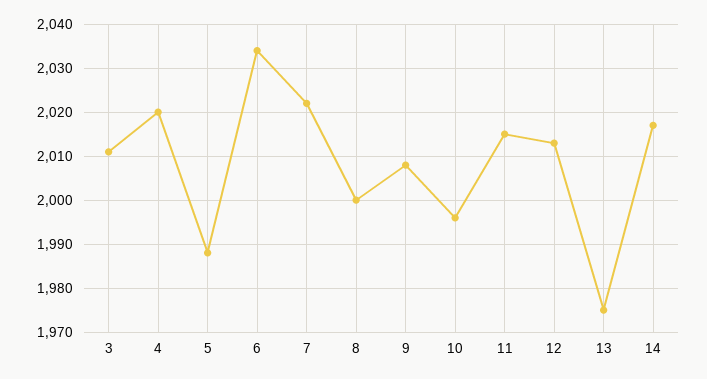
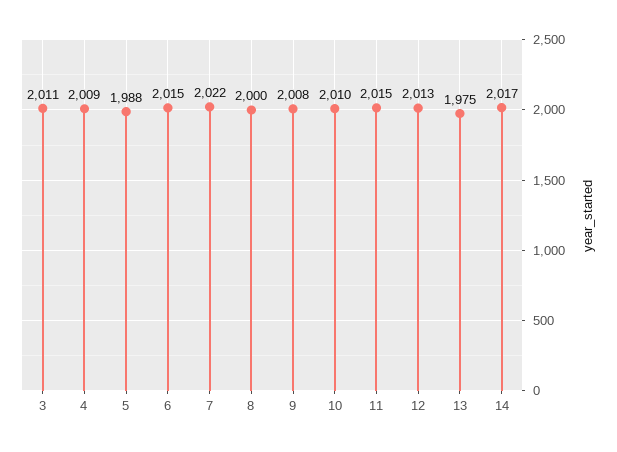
  {
    "3": 2011,
-   "4": 2020,
+   "4": 2009,
    "5": 1988,
-   "6": 2035,
+   "6": 2015,
    "7": 2022,
    "8": 2000,
    "9": 2008,
-   "10": 1995,
+   "10": 2010,
    "11": 2015,
    "12": 2013,
    "13": 1975,
    "14": 2017
  }

